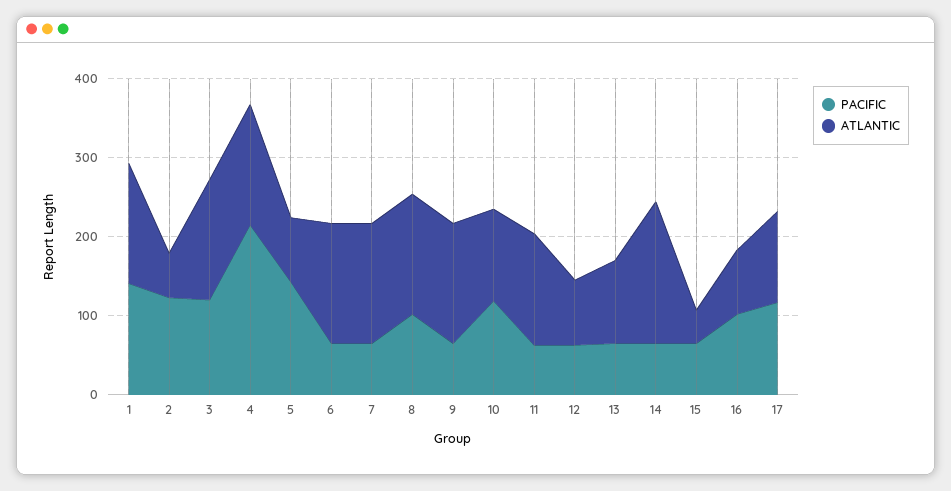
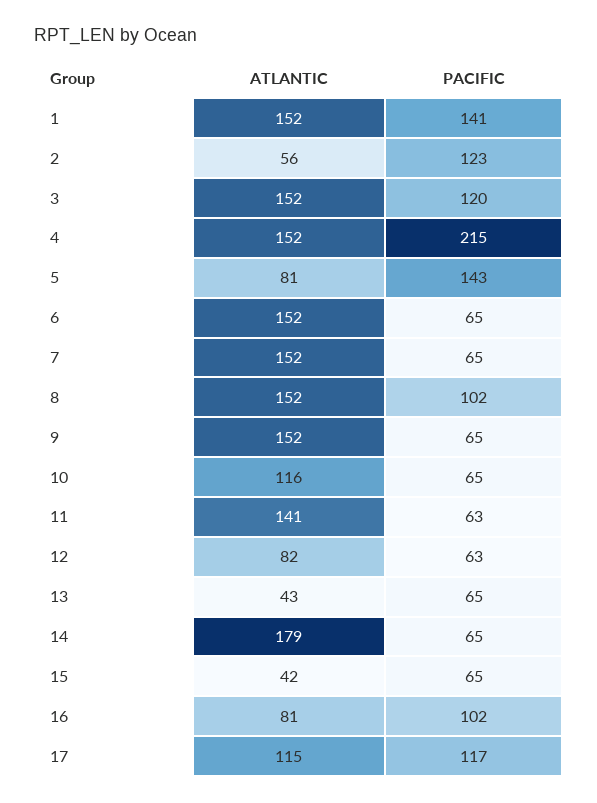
  {
    "PACIFIC": {
      "1": 141,
      "2": 123,
      "3": 120,
      "4": 215,
      "5": 143,
      "6": 65,
      "7": 65,
      "8": 102,
      "9": 65,
-     "10": 120,
+     "10": 65,
      "11": 63,
      "12": 63,
      "13": 65,
      "14": 65,
      "15": 65,
      "16": 102,
      "17": 117
    },
    "ATLANTIC": {
      "1": 152,
      "2": 56,
      "3": 152,
      "4": 152,
      "5": 81,
      "6": 152,
      "7": 152,
      "8": 152,
      "9": 152,
      "10": 116,
      "11": 141,
      "12": 82,
-     "13": 100,
+     "13": 43,
      "14": 179,
      "15": 42,
      "16": 81,
      "17": 115
    }
  }

